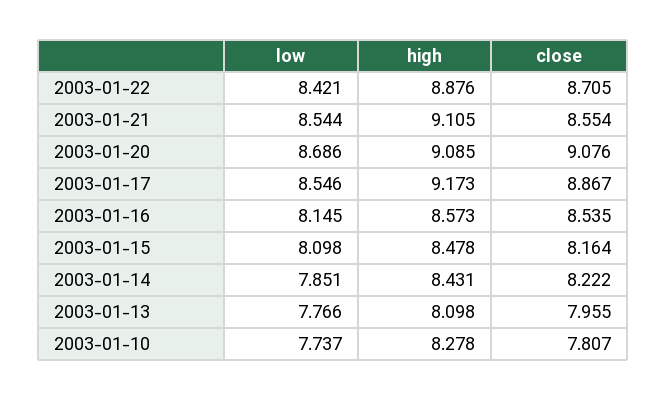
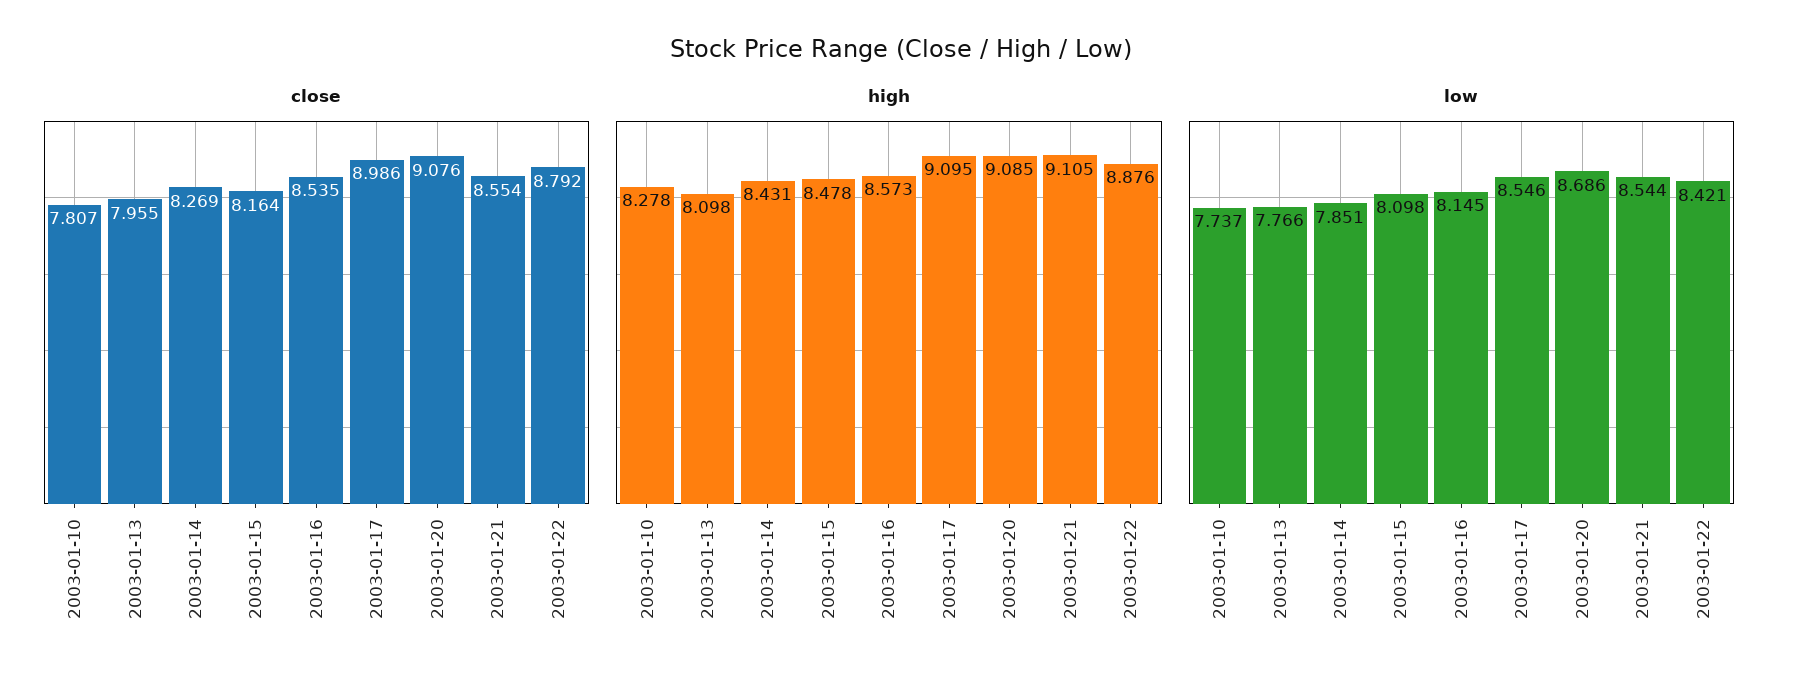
  {
    "low": {
      "2003-01-22": 8.421,
      "2003-01-21": 8.544,
      "2003-01-20": 8.686,
      "2003-01-17": 8.546,
      "2003-01-16": 8.145,
      "2003-01-15": 8.098,
      "2003-01-14": 7.851,
      "2003-01-13": 7.766,
      "2003-01-10": 7.737
    },
    "high": {
      "2003-01-22": 8.876,
      "2003-01-21": 9.105,
      "2003-01-20": 9.085,
-     "2003-01-17": 9.173,
+     "2003-01-17": 9.095,
      "2003-01-16": 8.573,
      "2003-01-15": 8.478,
      "2003-01-14": 8.431,
      "2003-01-13": 8.098,
      "2003-01-10": 8.278
    },
    "close": {
-     "2003-01-22": 8.705,
+     "2003-01-22": 8.792,
      "2003-01-21": 8.554,
      "2003-01-20": 9.076,
-     "2003-01-17": 8.867,
+     "2003-01-17": 8.986,
      "2003-01-16": 8.535,
      "2003-01-15": 8.164,
-     "2003-01-14": 8.222,
+     "2003-01-14": 8.269,
      "2003-01-13": 7.955,
      "2003-01-10": 7.807
    }
  }

